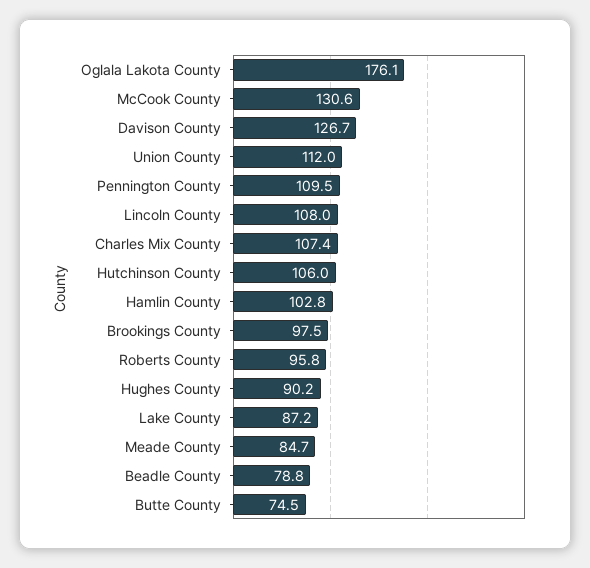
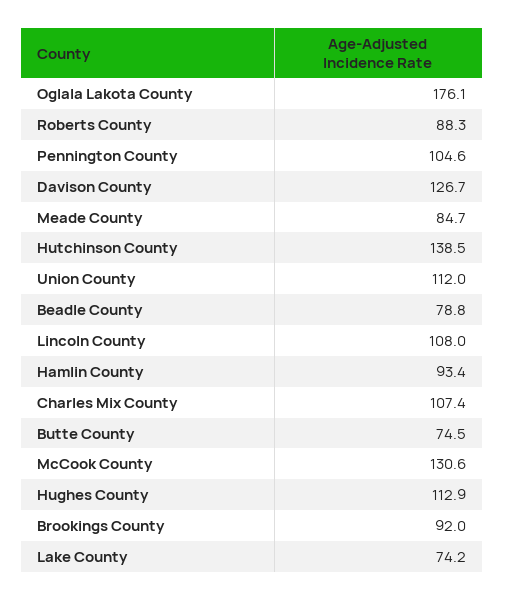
  {
    "Oglala Lakota County": 176.1,
    "McCook County": 130.6,
    "Davison County": 126.7,
    "Union County": 112,
-   "Pennington County": 109.5,
+   "Pennington County": 104.6,
    "Lincoln County": 108,
    "Charles Mix County": 107.4,
-   "Hutchinson County": 106,
+   "Hutchinson County": 138.5,
-   "Hamlin County": 102.8,
+   "Hamlin County": 93.4,
-   "Brookings County": 97.5,
+   "Brookings County": 92,
-   "Roberts County": 95.8,
+   "Roberts County": 88.3,
-   "Hughes County": 90.2,
+   "Hughes County": 112.9,
-   "Lake County": 87.2,
+   "Lake County": 74.2,
    "Meade County": 84.7,
    "Beadle County": 78.8,
    "Butte County": 74.5
  }

